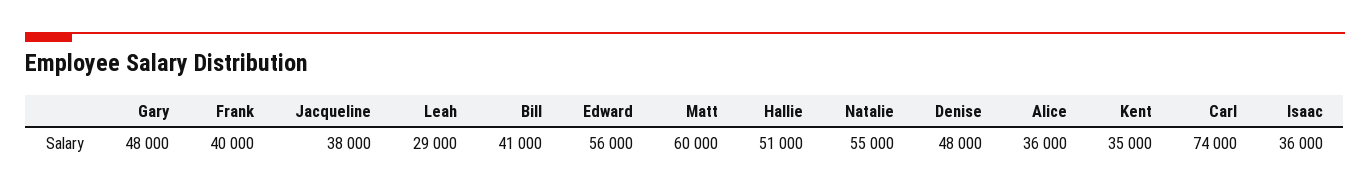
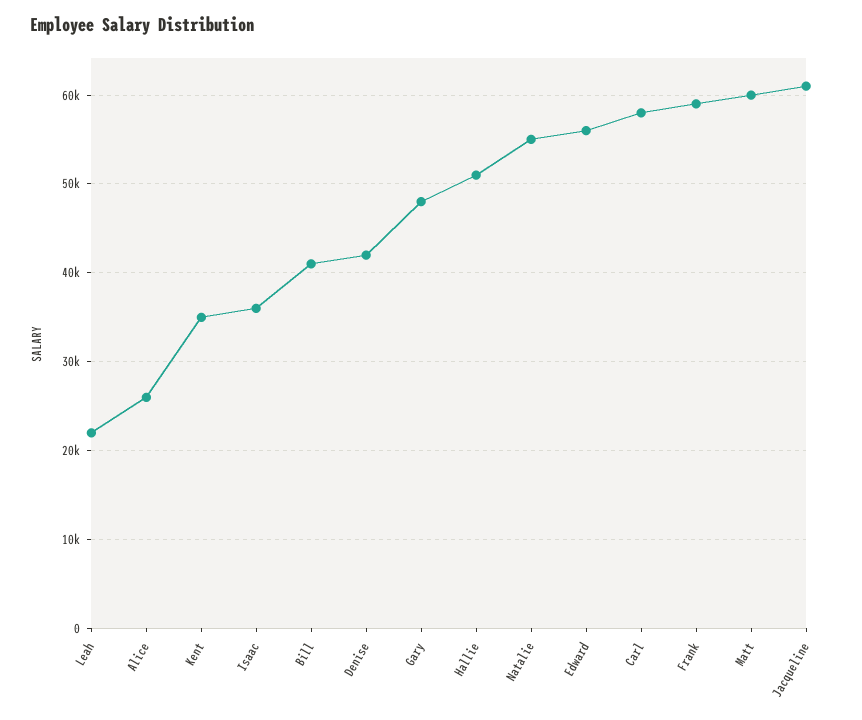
  {
    "Gary": 48000,
-   "Frank": 40000,
+   "Frank": 59000,
-   "Jacqueline": 38000,
+   "Jacqueline": 61000,
-   "Leah": 29000,
+   "Leah": 22000,
    "Bill": 41000,
    "Edward": 56000,
    "Matt": 60000,
    "Hallie": 51000,
    "Natalie": 55000,
-   "Denise": 48000,
+   "Denise": 42000,
-   "Alice": 36000,
+   "Alice": 26000,
    "Kent": 35000,
-   "Carl": 74000,
+   "Carl": 58000,
    "Isaac": 36000
  }

